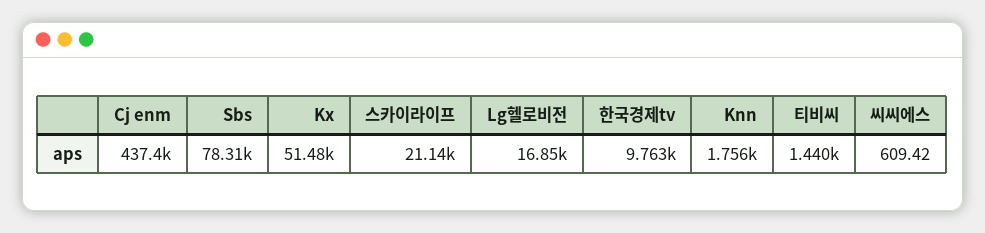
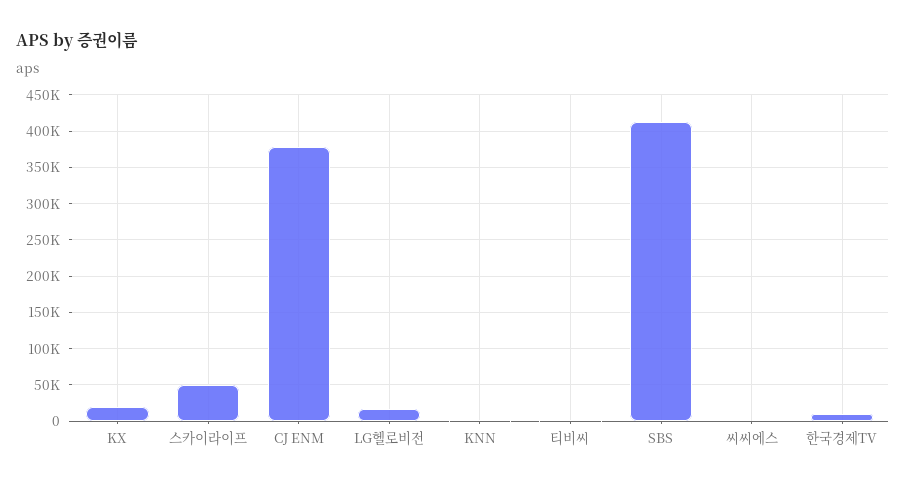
  {
-   "Cj enm": 437400,
+   "Cj enm": 380000,
-   "Sbs": 78310,
+   "Sbs": 410000,
-   "Kx": 51480,
+   "Kx": 20000,
-   "스카이라이프": 21140,
+   "스카이라이프": 50000,
    "Lg헬로비전": 16850,
    "한국경제tv": 9763,
    "Knn": 1756,
    "티비씨": 1440,
    "씨씨에스": 609.42
  }

